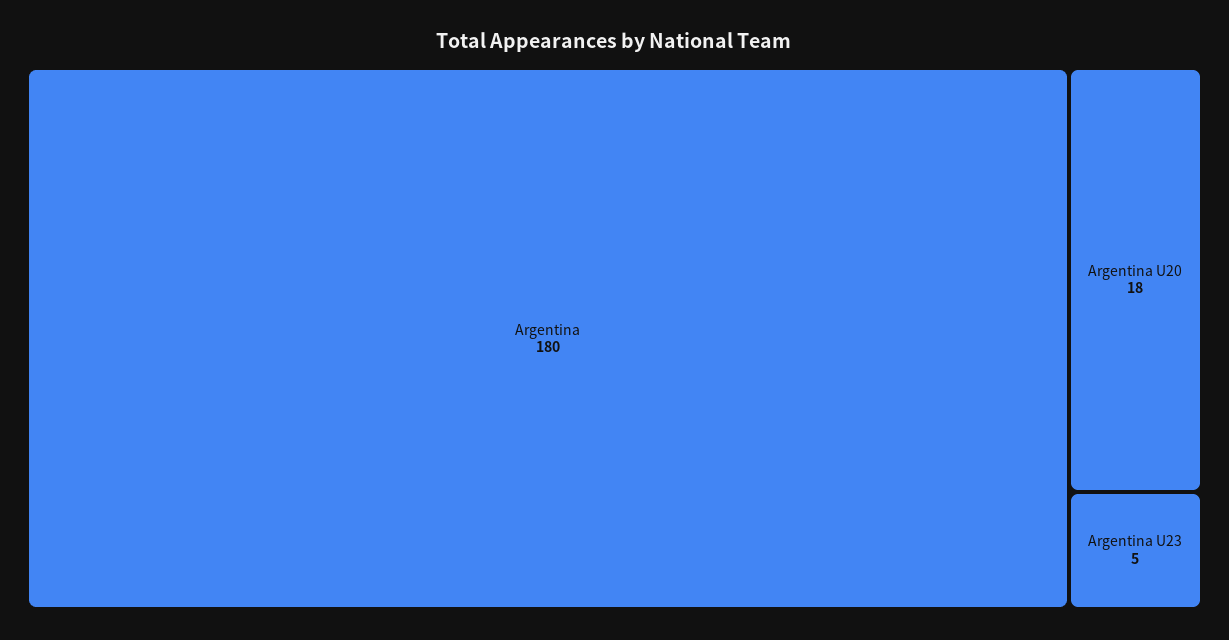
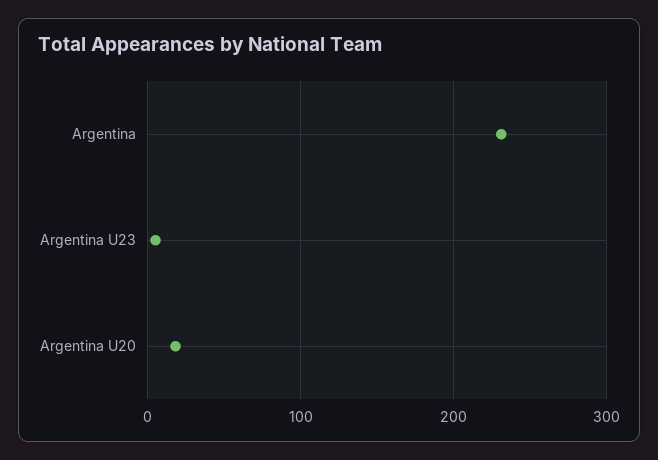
  {
-   "Argentina": 180,
+   "Argentina": 230,
    "Argentina U20": 18,
    "Argentina U23": 5
  }

